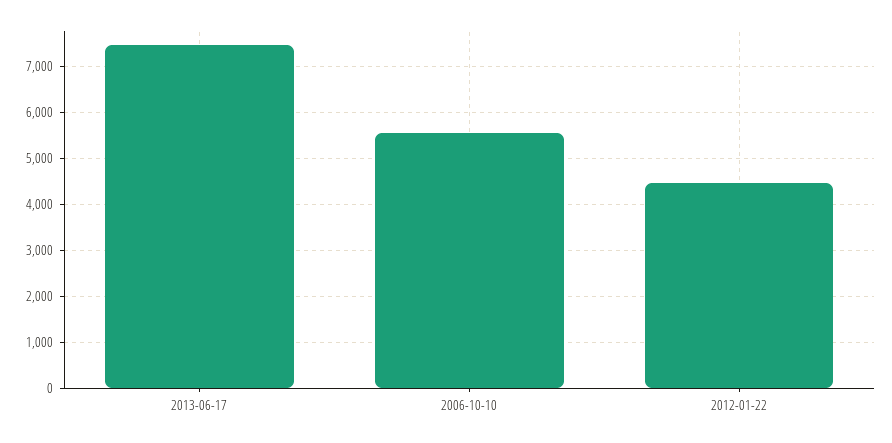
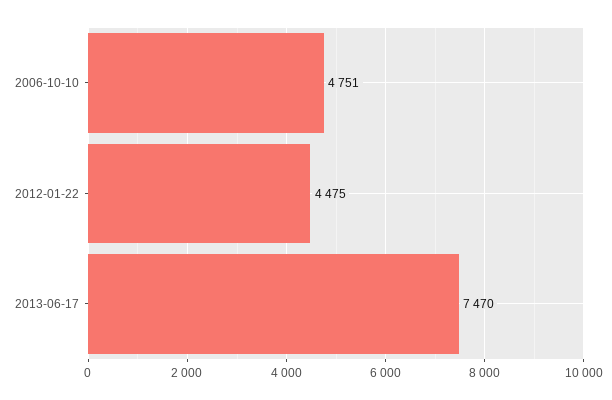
  {
    "2013-06-17": 7470,
-   "2006-10-10": 5600,
+   "2006-10-10": 4751,
    "2012-01-22": 4475
  }

